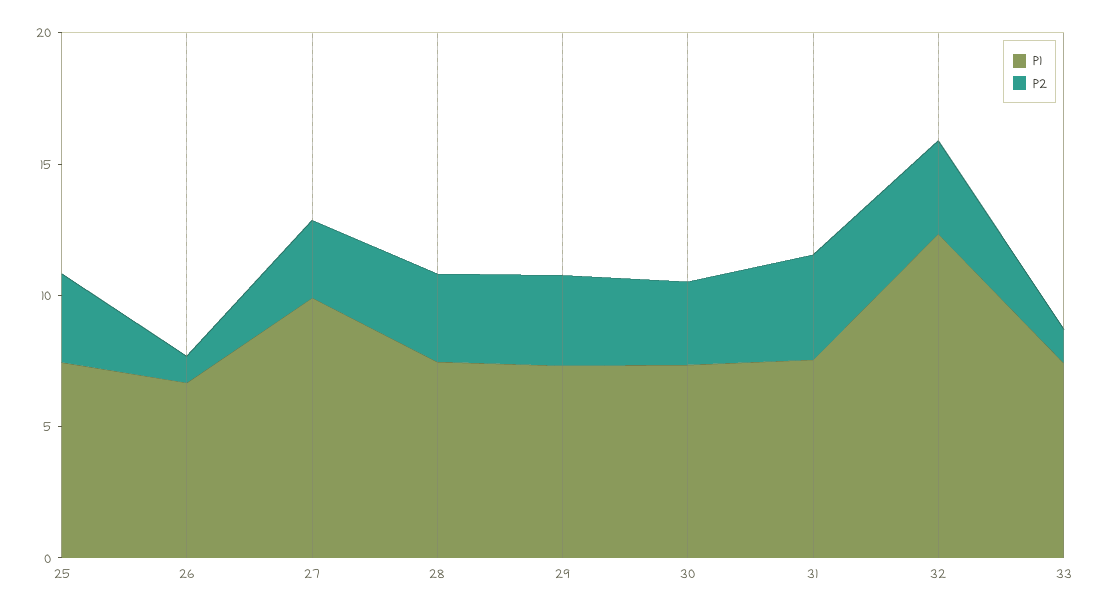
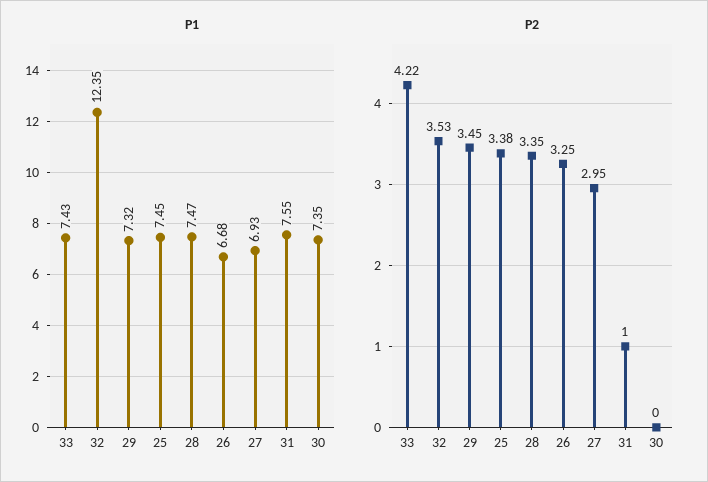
  {
    "P1": {
      "25": 7.45,
      "26": 6.68,
-     "27": 10,
+     "27": 6.93,
      "28": 7.47,
      "29": 7.32,
      "30": 7.35,
      "31": 7.55,
      "32": 12.35,
      "33": 7.43
    },
    "P2": {
      "25": 3.38,
-     "26": 1,
+     "26": 3.25,
      "27": 2.95,
      "28": 3.35,
      "29": 3.45,
-     "30": 3,
+     "30": 0,
-     "31": 4,
+     "31": 1,
      "32": 3.53,
-     "33": 1
+     "33": 4.22
    }
  }

